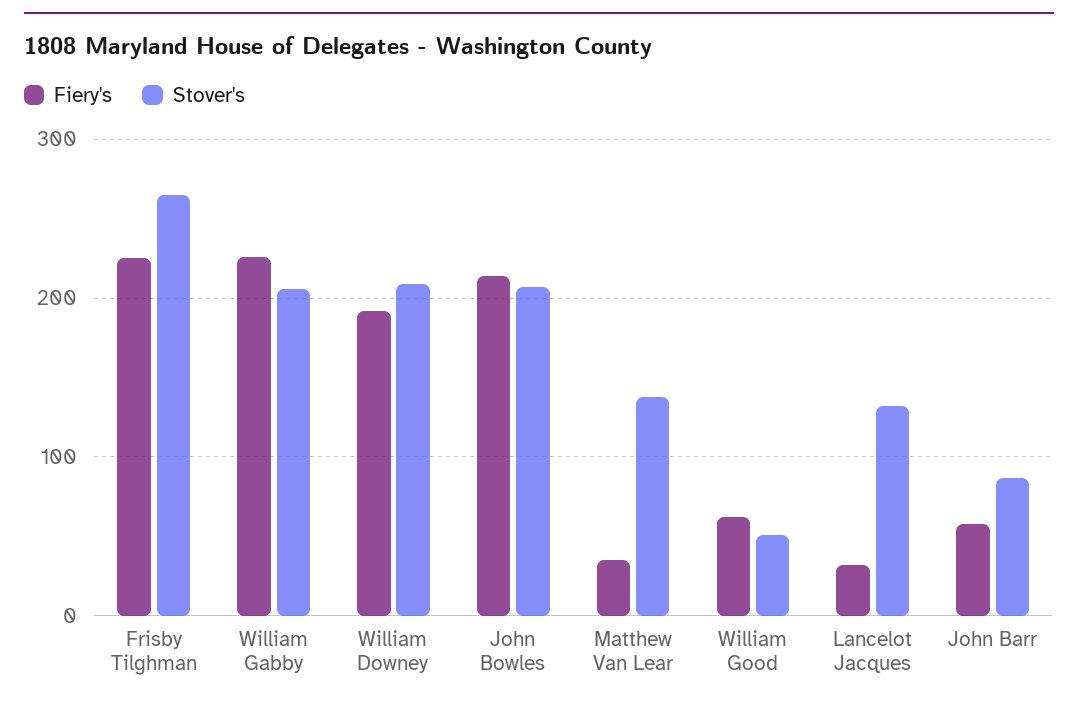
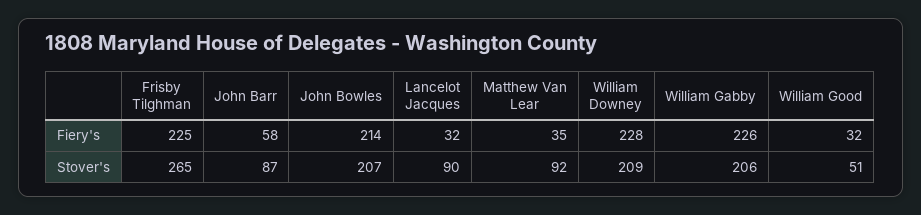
  {
    "Fiery's": {
      "Frisby Tilghman": 225,
      "William Gabby": 226,
-     "William Downey": 190,
+     "William Downey": 228,
      "John Bowles": 214,
      "Matthew Van Lear": 35,
-     "William Good": 60,
+     "William Good": 32,
      "Lancelot Jacques": 32,
      "John Barr": 58
    },
    "Stover's": {
      "Frisby Tilghman": 265,
      "William Gabby": 206,
      "William Downey": 209,
      "John Bowles": 207,
-     "Matthew Van Lear": 140,
+     "Matthew Van Lear": 92,
      "William Good": 51,
-     "Lancelot Jacques": 130,
+     "Lancelot Jacques": 90,
      "John Barr": 87
    }
  }

